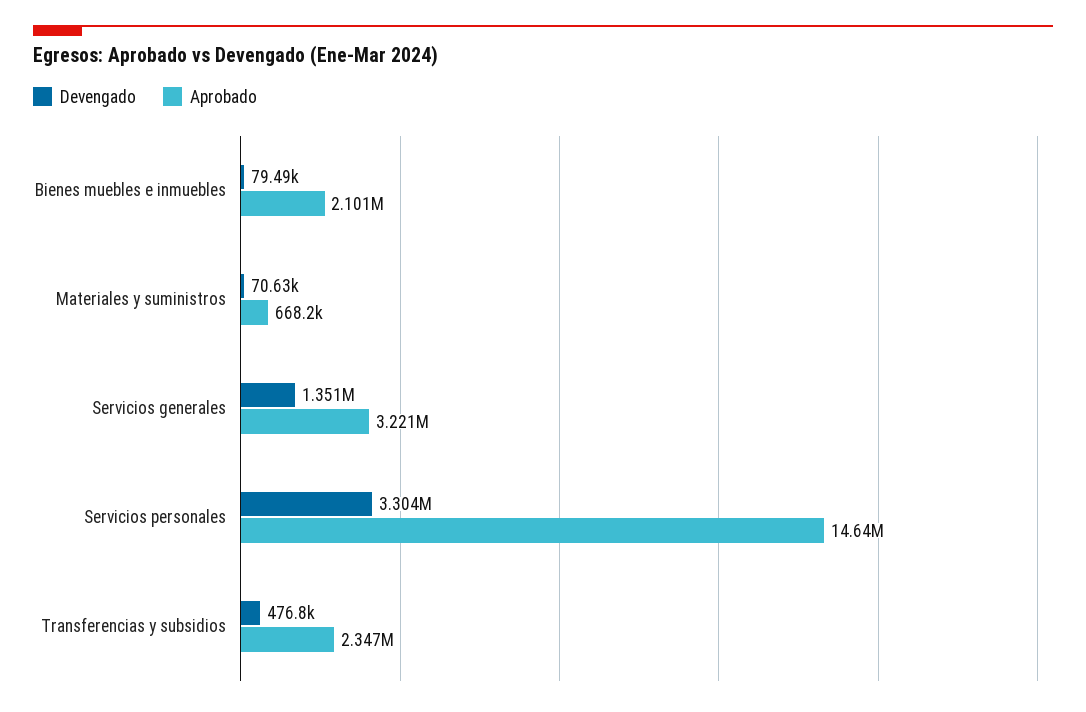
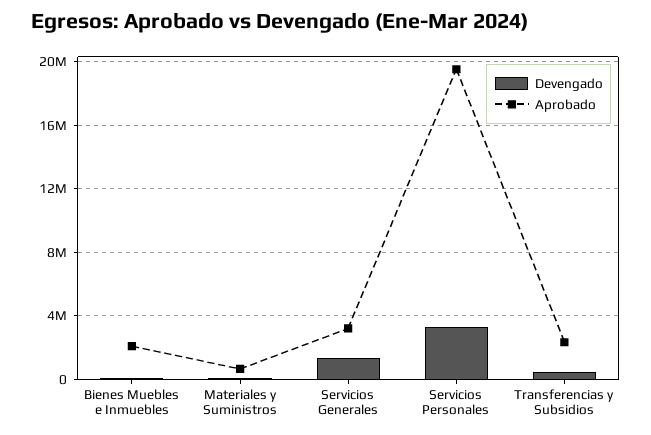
  {
    "Devengado": {
      "Bienes muebles e inmuebles": 79490,
      "Materiales y suministros": 70630,
      "Servicios generales": 1351000,
      "Servicios personales": 3304000,
      "Transferencias y subsidios": 476800
    },
    "Aprobado": {
      "Bienes muebles e inmuebles": 2101000,
      "Materiales y suministros": 668200,
      "Servicios generales": 3221000,
-     "Servicios personales": 14640000,
+     "Servicios personales": 19500000,
      "Transferencias y subsidios": 2347000
    }
  }

